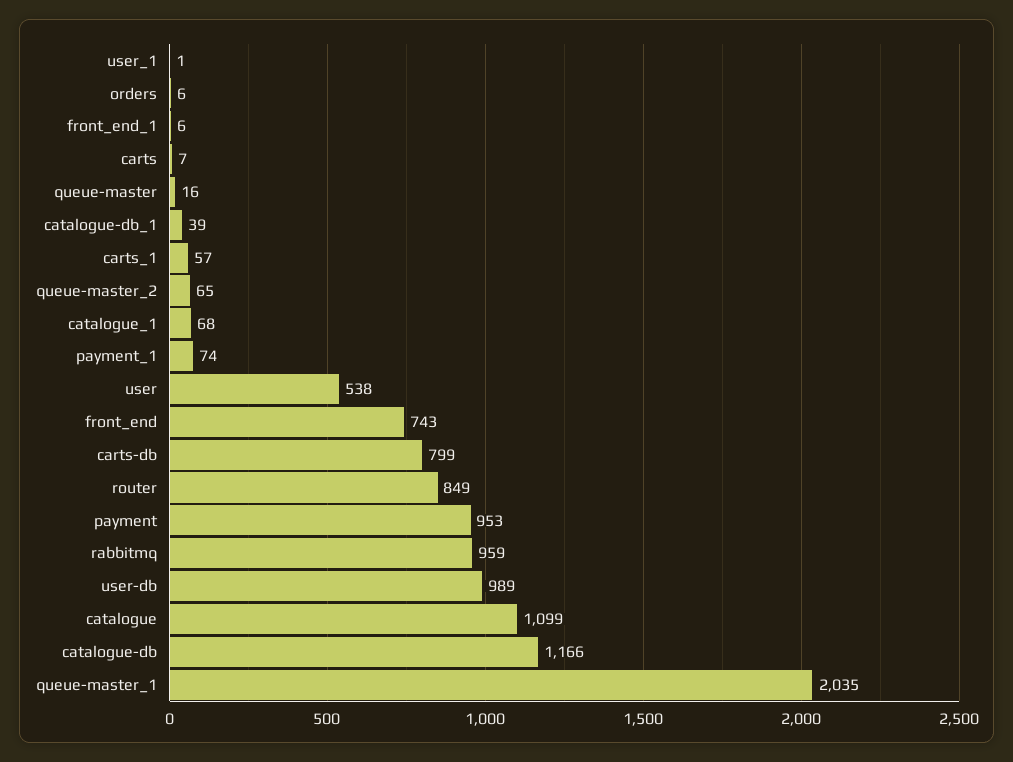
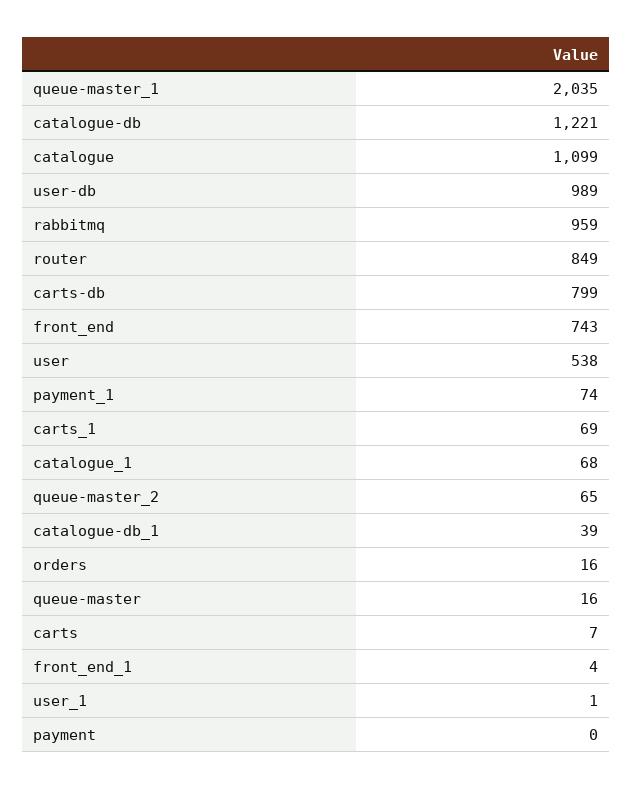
  {
    "user_1": 1,
-   "orders": 6,
+   "orders": 16,
-   "front_end_1": 6,
+   "front_end_1": 4,
    "carts": 7,
    "queue-master": 16,
    "catalogue-db_1": 39,
-   "carts_1": 57,
+   "carts_1": 69,
    "queue-master_2": 65,
    "catalogue_1": 68,
    "payment_1": 74,
    "user": 538,
    "front_end": 743,
    "carts-db": 799,
    "router": 849,
-   "payment": 953,
+   "payment": 0,
    "rabbitmq": 959,
    "user-db": 989,
    "catalogue": 1099,
-   "catalogue-db": 1166,
+   "catalogue-db": 1221,
    "queue-master_1": 2035
  }

